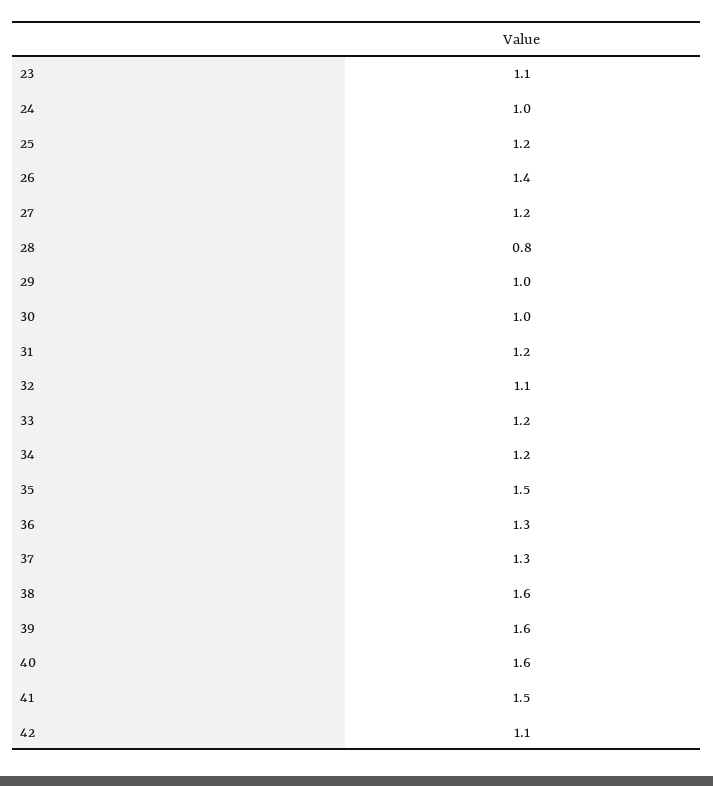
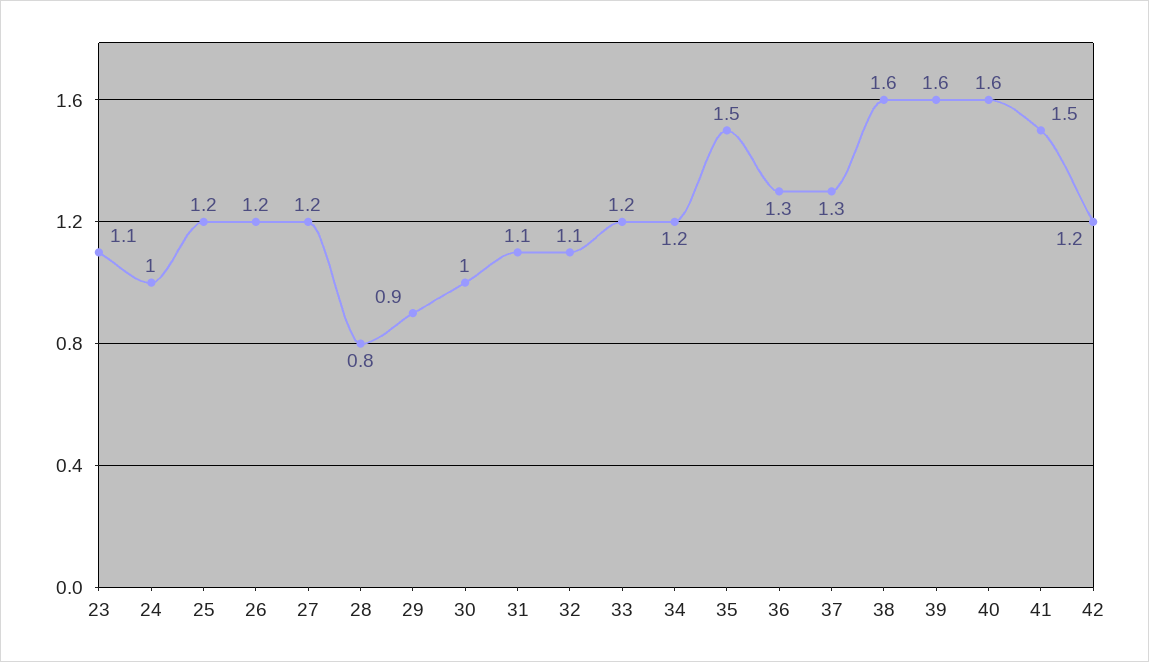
  {
    "23": 1.1,
    "24": 1,
    "25": 1.2,
-   "26": 1.4,
+   "26": 1.2,
    "27": 1.2,
    "28": 0.8,
-   "29": 1,
+   "29": 0.9,
    "30": 1,
-   "31": 1.2,
+   "31": 1.1,
    "32": 1.1,
    "33": 1.2,
    "34": 1.2,
    "35": 1.5,
    "36": 1.3,
    "37": 1.3,
    "38": 1.6,
    "39": 1.6,
    "40": 1.6,
    "41": 1.5,
-   "42": 1.1
+   "42": 1.2
  }

